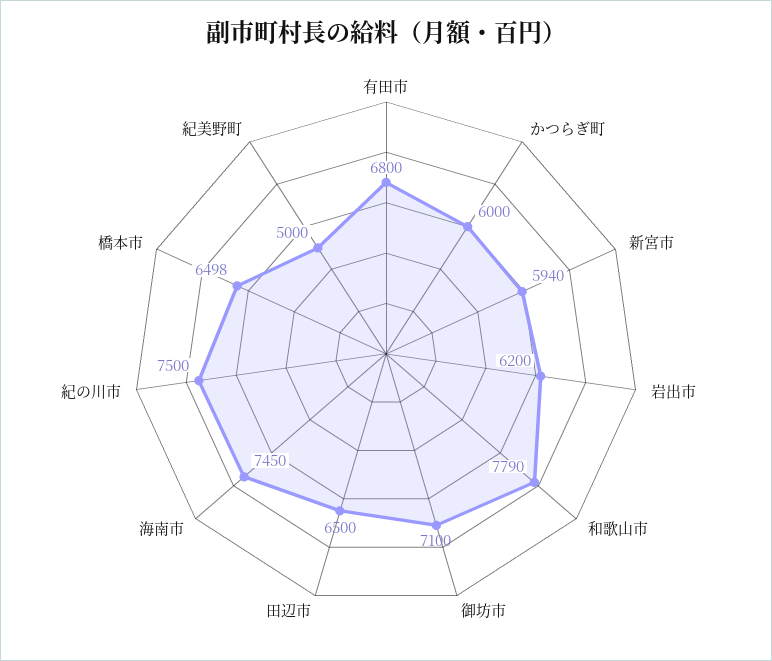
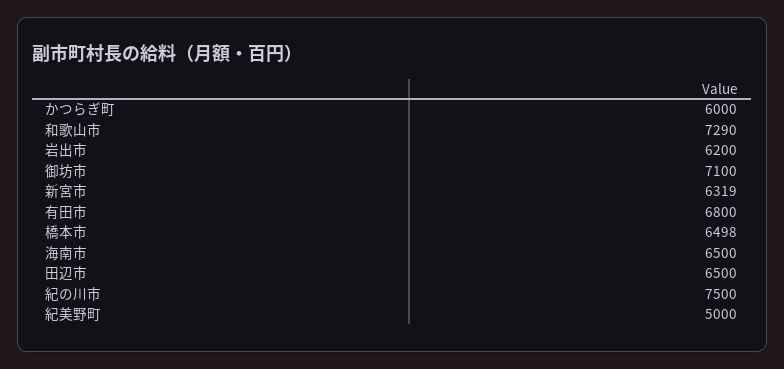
  {
    "有田市": 6800,
    "かつらぎ町": 6000,
-   "新宮市": 5940,
+   "新宮市": 6319,
    "岩出市": 6200,
-   "和歌山市": 7790,
+   "和歌山市": 7290,
    "御坊市": 7100,
    "田辺市": 6500,
-   "海南市": 7450,
+   "海南市": 6500,
    "紀の川市": 7500,
    "橋本市": 6498,
    "紀美野町": 5000
  }

